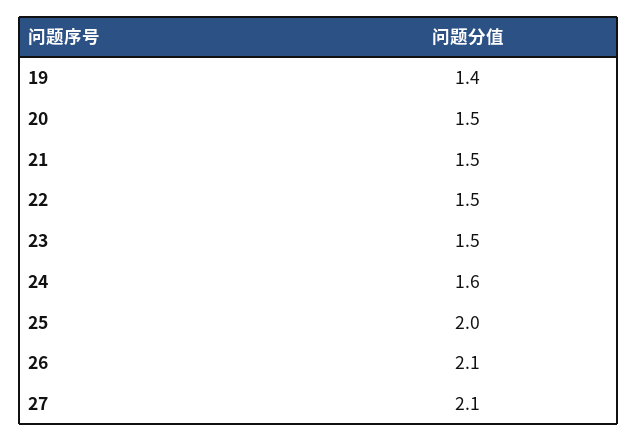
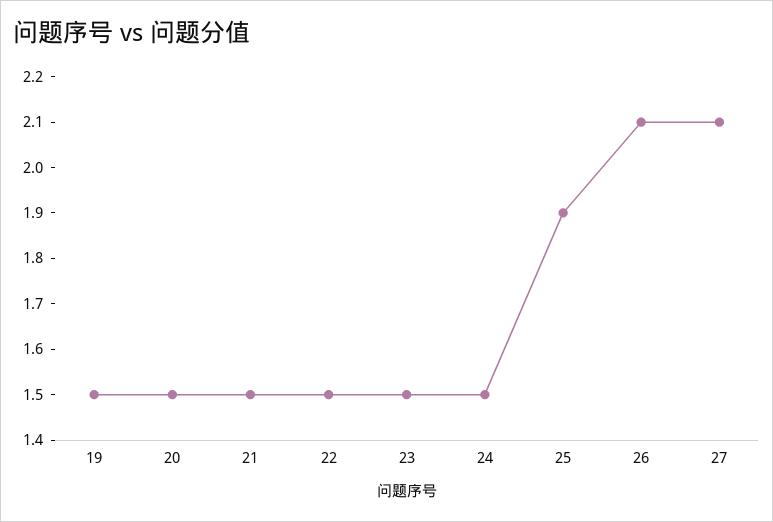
  {
-   "19": 1.4,
+   "19": 1.5,
    "20": 1.5,
    "21": 1.5,
    "22": 1.5,
    "23": 1.5,
-   "24": 1.6,
+   "24": 1.5,
-   "25": 2,
+   "25": 1.9,
    "26": 2.1,
    "27": 2.1
  }

